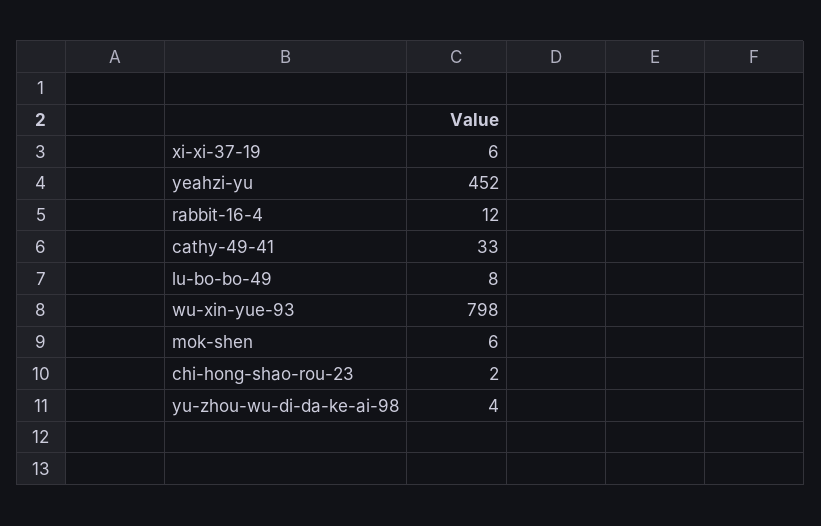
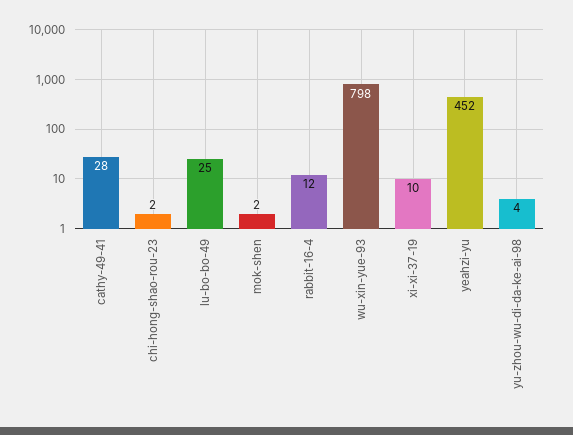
  {
-   "xi-xi-37-19": 6,
+   "xi-xi-37-19": 10,
    "yeahzi-yu": 452,
    "rabbit-16-4": 12,
-   "cathy-49-41": 33,
+   "cathy-49-41": 28,
-   "lu-bo-bo-49": 8,
+   "lu-bo-bo-49": 25,
    "wu-xin-yue-93": 798,
-   "mok-shen": 6,
+   "mok-shen": 2,
    "chi-hong-shao-rou-23": 2,
    "yu-zhou-wu-di-da-ke-ai-98": 4
  }

